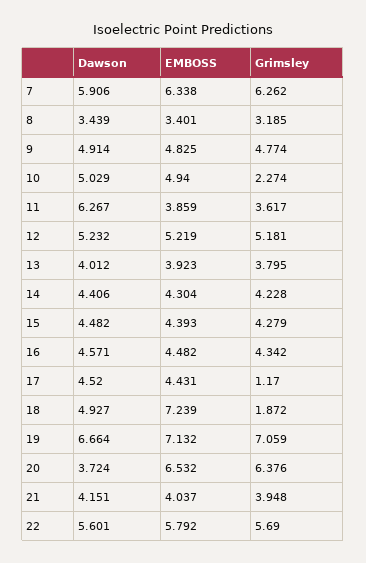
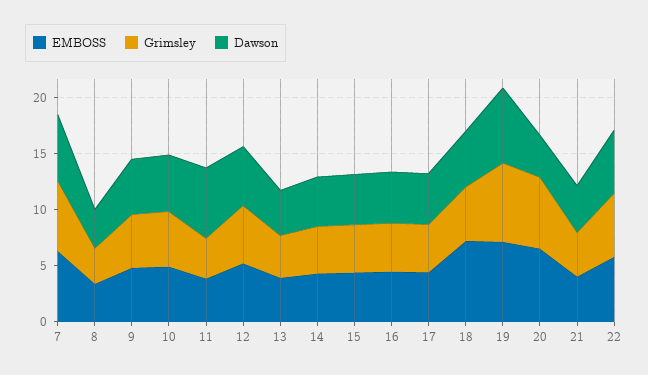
  {
    "Dawson": {
      "7": 5.906,
      "8": 3.439,
      "9": 4.914,
      "10": 5.029,
      "11": 6.267,
      "12": 5.232,
      "13": 4.012,
      "14": 4.406,
      "15": 4.482,
      "16": 4.571,
      "17": 4.52,
      "18": 4.927,
      "19": 6.664,
      "20": 3.724,
      "21": 4.151,
      "22": 5.601
    },
    "EMBOSS": {
      "7": 6.338,
      "8": 3.401,
      "9": 4.825,
      "10": 4.94,
      "11": 3.859,
      "12": 5.219,
      "13": 3.923,
      "14": 4.304,
      "15": 4.393,
      "16": 4.482,
      "17": 4.431,
      "18": 7.239,
      "19": 7.132,
      "20": 6.532,
      "21": 4.037,
      "22": 5.792
    },
    "Grimsley": {
      "7": 6.262,
      "8": 3.185,
      "9": 4.774,
-     "10": 2.274,
+     "10": 5,
      "11": 3.617,
      "12": 5.181,
      "13": 3.795,
      "14": 4.228,
      "15": 4.279,
      "16": 4.342,
-     "17": 1.17,
+     "17": 4,
-     "18": 1.872,
+     "18": 5,
      "19": 7.059,
      "20": 6.376,
      "21": 3.948,
      "22": 5.69
    }
  }

